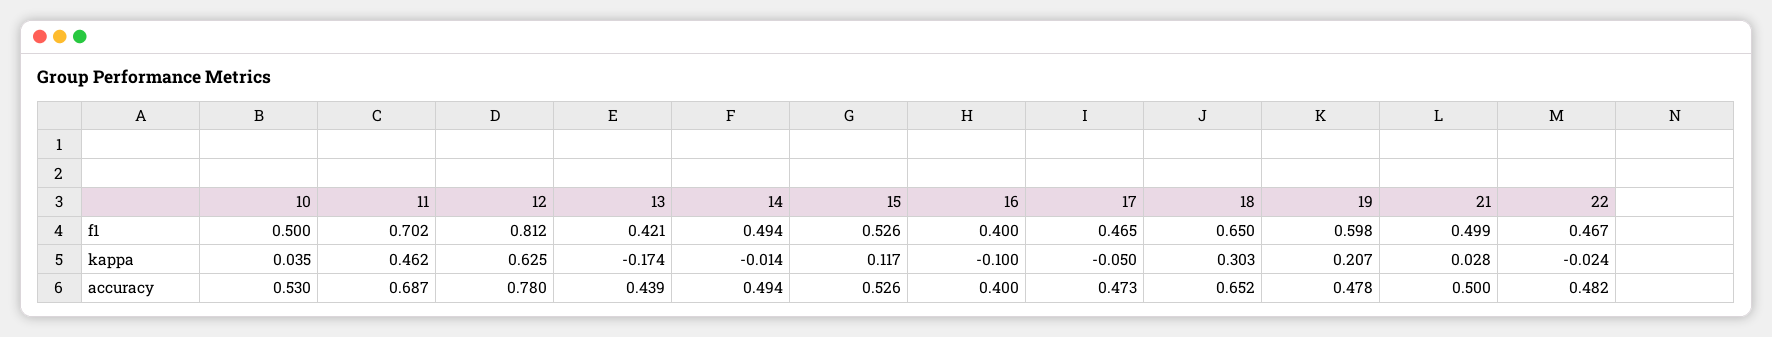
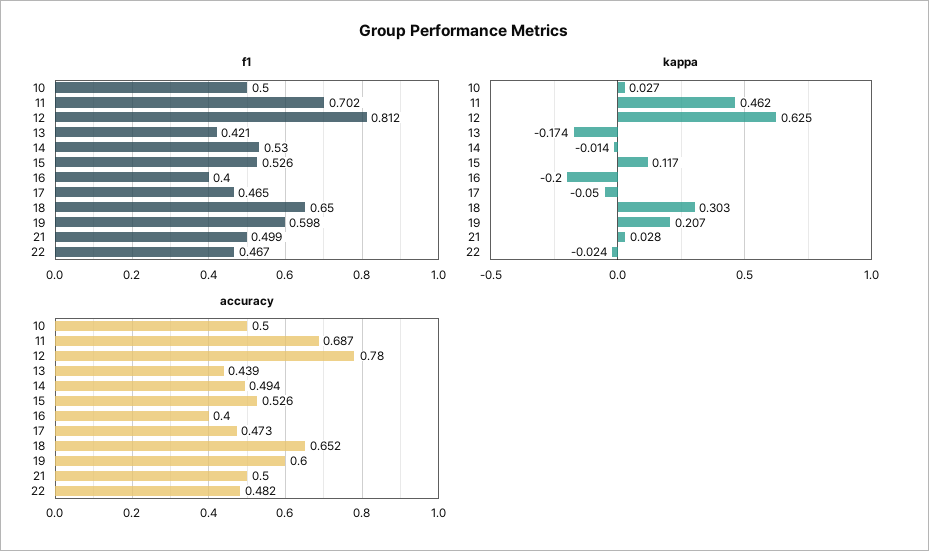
  {
    "f1": {
      "10": 0.5,
      "11": 0.702,
      "12": 0.812,
      "13": 0.421,
-     "14": 0.494,
+     "14": 0.53,
      "15": 0.526,
      "16": 0.4,
      "17": 0.465,
      "18": 0.65,
      "19": 0.598,
      "21": 0.499,
      "22": 0.467
    },
    "kappa": {
-     "10": 0.035,
+     "10": 0.027,
      "11": 0.462,
      "12": 0.625,
      "13": -0.174,
      "14": -0.014,
      "15": 0.117,
-     "16": -0.1,
+     "16": -0.2,
      "17": -0.05,
      "18": 0.303,
      "19": 0.207,
      "21": 0.028,
      "22": -0.024
    },
    "accuracy": {
-     "10": 0.53,
+     "10": 0.5,
      "11": 0.687,
      "12": 0.78,
      "13": 0.439,
      "14": 0.494,
      "15": 0.526,
      "16": 0.4,
      "17": 0.473,
      "18": 0.652,
-     "19": 0.478,
+     "19": 0.6,
      "21": 0.5,
      "22": 0.482
    }
  }

